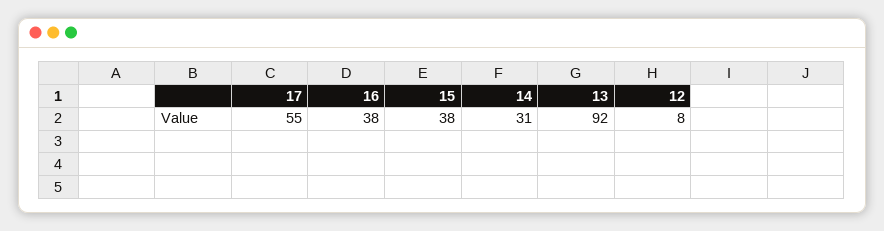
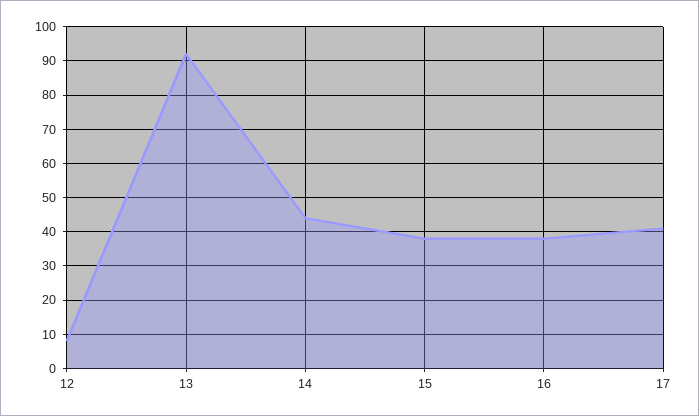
  {
-   "17": 55,
+   "17": 40,
    "16": 38,
    "15": 38,
-   "14": 31,
+   "14": 45,
    "13": 92,
    "12": 8
  }

